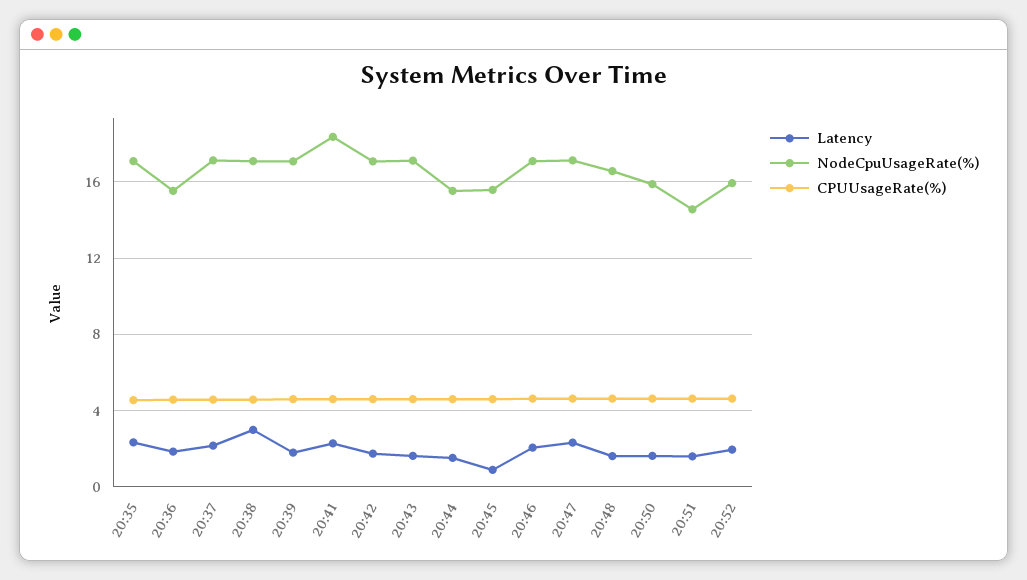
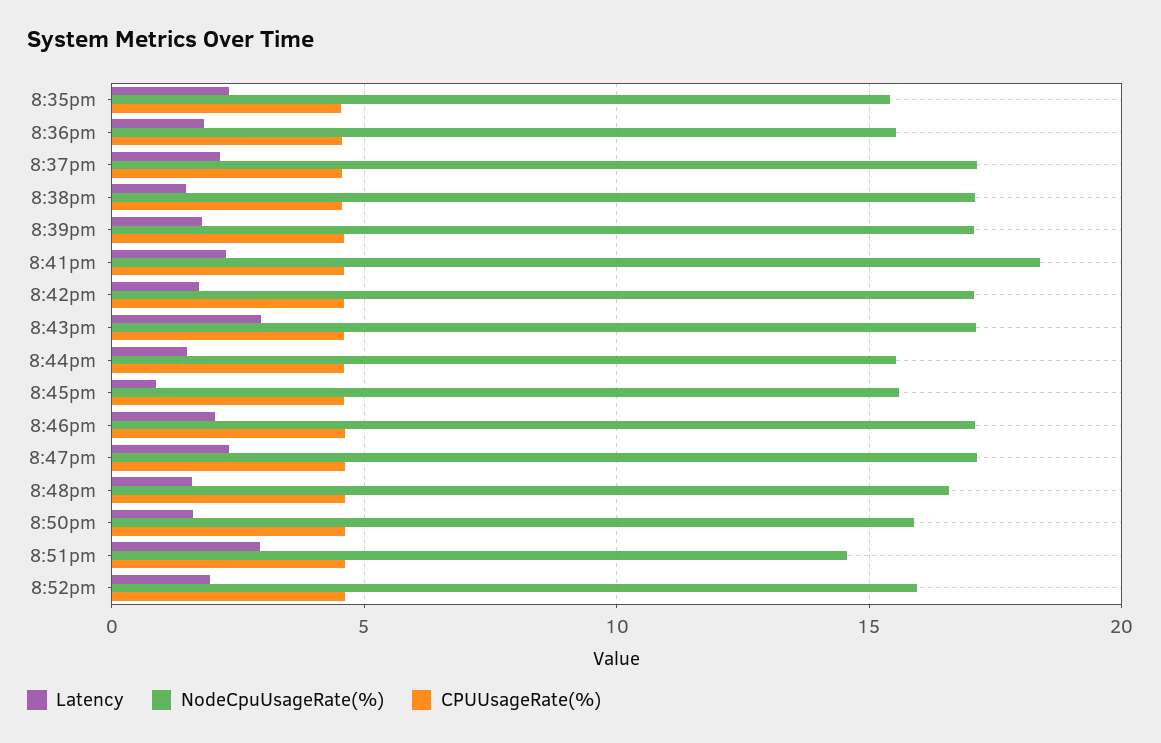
  {
    "Latency": {
      "20:35": 2.5,
      "20:36": 2,
      "20:37": 2,
-     "20:38": 3,
+     "20:38": 1.5,
      "20:39": 2,
      "20:41": 2.5,
      "20:42": 1.5,
-     "20:43": 1.5,
+     "20:43": 3,
      "20:44": 1.5,
      "20:45": 1,
      "20:46": 2,
      "20:47": 2.5,
      "20:48": 1.5,
      "20:50": 1.5,
-     "20:51": 1.5,
+     "20:51": 3,
      "20:52": 2
    },
    "NodeCpuUsageRate(%)": {
-     "20:35": 17,
+     "20:35": 15.5,
      "20:36": 15.5,
      "20:37": 17,
      "20:38": 17,
      "20:39": 17,
      "20:41": 18.5,
      "20:42": 17,
      "20:43": 17,
      "20:44": 15.5,
      "20:45": 15.5,
      "20:46": 17,
      "20:47": 17,
      "20:48": 16.5,
      "20:50": 16,
      "20:51": 14.5,
      "20:52": 16
    },
    "CPUUsageRate(%)": {
      "20:35": 4.5,
      "20:36": 4.5,
      "20:37": 4.5,
      "20:38": 4.5,
      "20:39": 4.5,
      "20:41": 4.5,
      "20:42": 4.5,
      "20:43": 4.5,
      "20:44": 4.5,
      "20:45": 4.5,
      "20:46": 4.5,
      "20:47": 4.5,
      "20:48": 4.5,
      "20:50": 4.5,
      "20:51": 4.5,
      "20:52": 4.5
    }
  }

